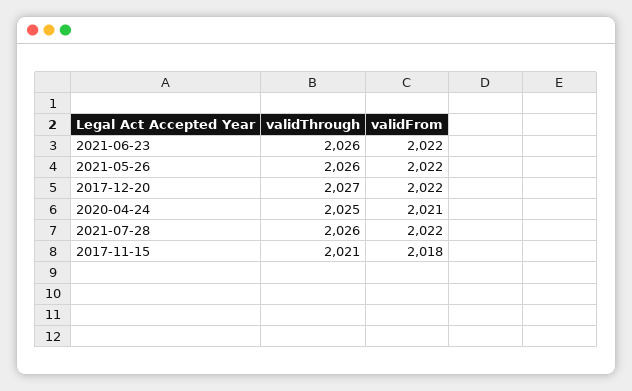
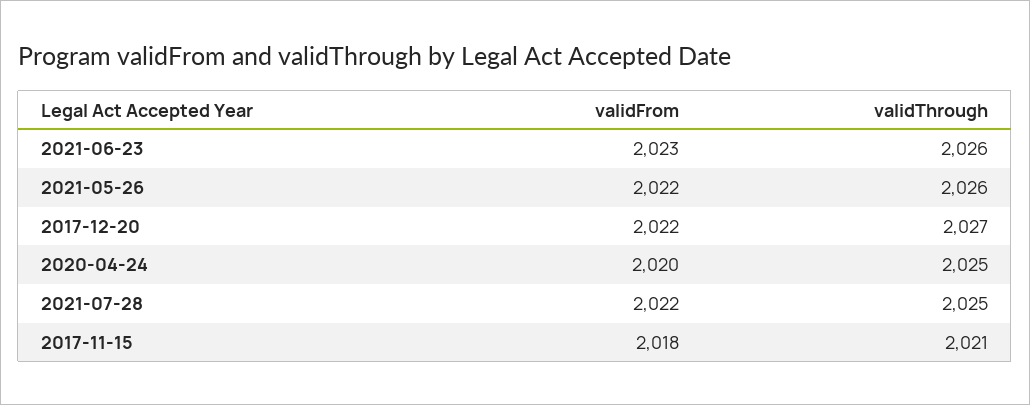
  {
    "validThrough": {
      "2021-06-23": 2026,
      "2021-05-26": 2026,
      "2017-12-20": 2027,
      "2020-04-24": 2025,
-     "2021-07-28": 2026,
+     "2021-07-28": 2025,
      "2017-11-15": 2021
    },
    "validFrom": {
-     "2021-06-23": 2022,
+     "2021-06-23": 2023,
      "2021-05-26": 2022,
      "2017-12-20": 2022,
-     "2020-04-24": 2021,
+     "2020-04-24": 2020,
      "2021-07-28": 2022,
      "2017-11-15": 2018
    }
  }

